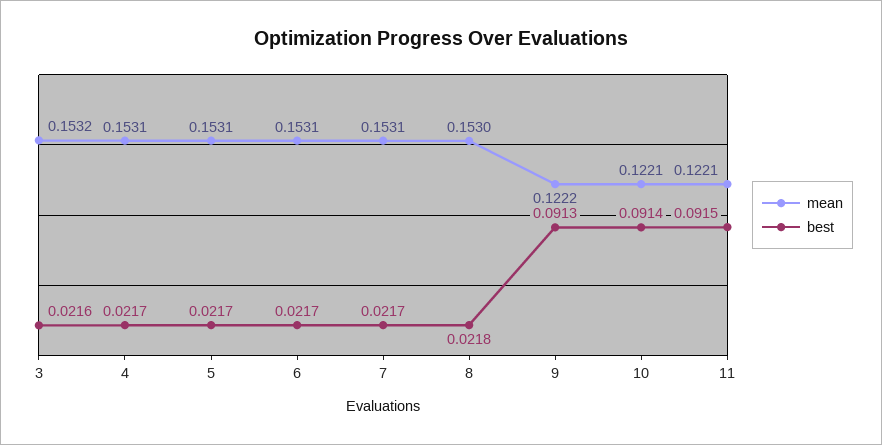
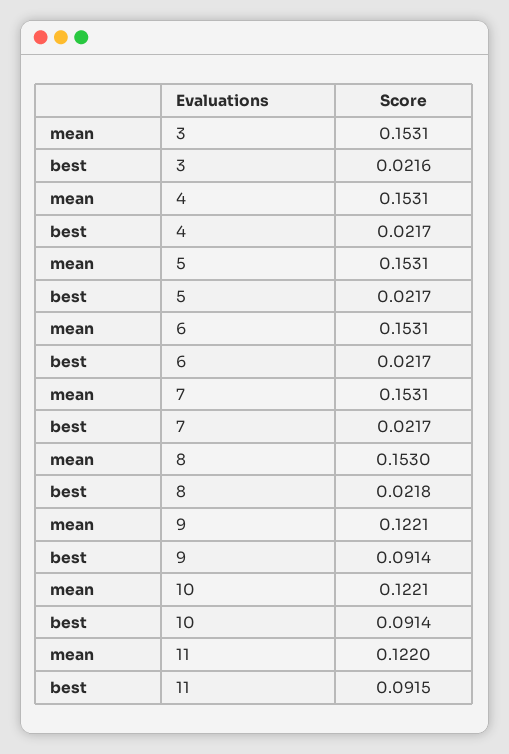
  {
    "mean": {
-     "3": 0.1532,
+     "3": 0.1531,
      "4": 0.1531,
      "5": 0.1531,
      "6": 0.1531,
      "7": 0.1531,
      "8": 0.153,
-     "9": 0.1222,
+     "9": 0.1221,
      "10": 0.1221,
-     "11": 0.1221
+     "11": 0.122
    },
    "best": {
      "3": 0.0216,
      "4": 0.0217,
      "5": 0.0217,
      "6": 0.0217,
      "7": 0.0217,
      "8": 0.0218,
-     "9": 0.0913,
+     "9": 0.0914,
      "10": 0.0914,
      "11": 0.0915
    }
  }

